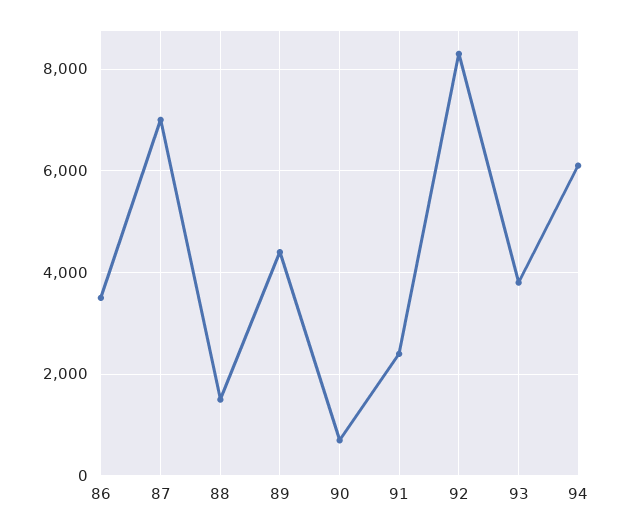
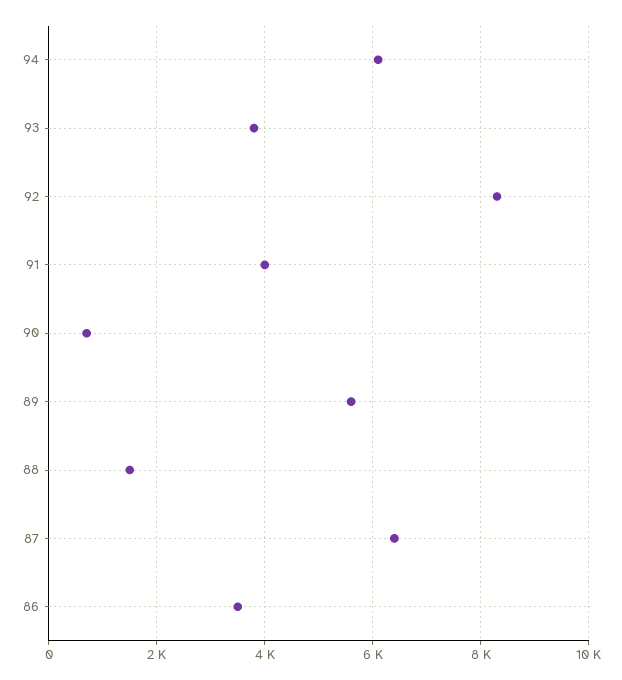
  {
    "86": 3600,
-   "87": 7000,
+   "87": 6400,
    "88": 1600,
-   "89": 4400,
+   "89": 5600,
    "90": 800,
-   "91": 2400,
+   "91": 4000,
    "92": 8400,
    "93": 3800,
    "94": 6200
  }

